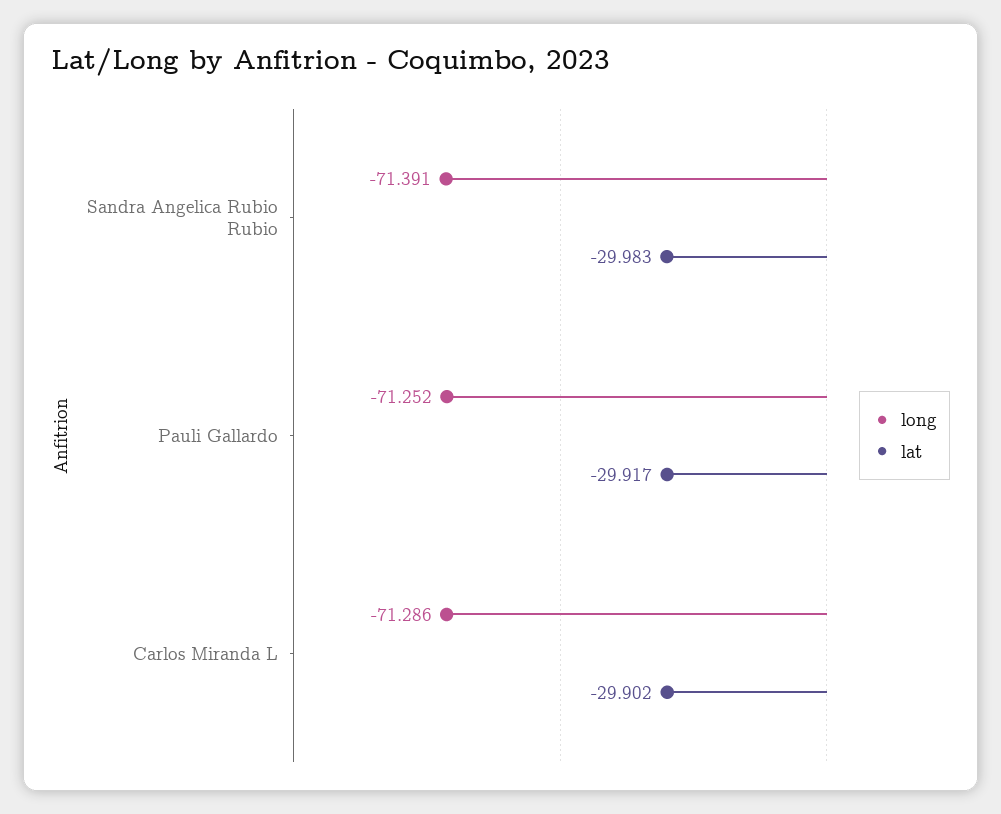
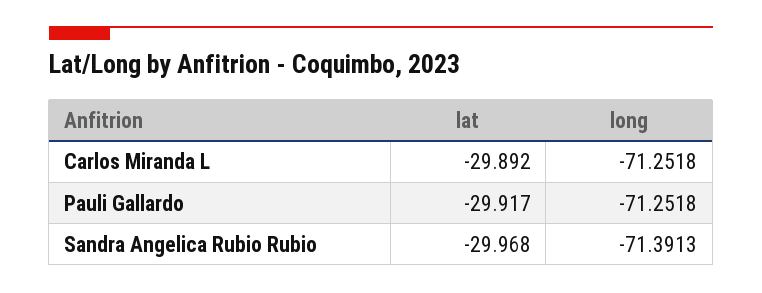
  {
    "long": {
      "Sandra Angelica Rubio Rubio": -71.3913,
      "Pauli Gallardo": -71.2518,
-     "Carlos Miranda L": -71.286
+     "Carlos Miranda L": -71.2518
    },
    "lat": {
-     "Sandra Angelica Rubio Rubio": -29.983,
+     "Sandra Angelica Rubio Rubio": -29.968,
      "Pauli Gallardo": -29.917,
-     "Carlos Miranda L": -29.902
+     "Carlos Miranda L": -29.892
    }
  }

